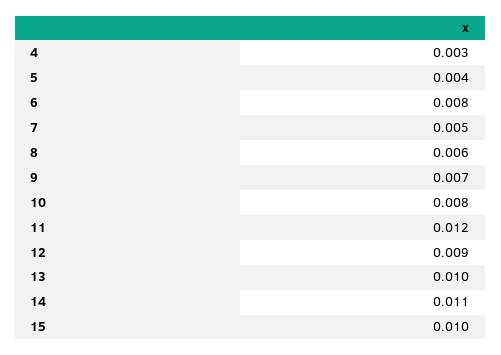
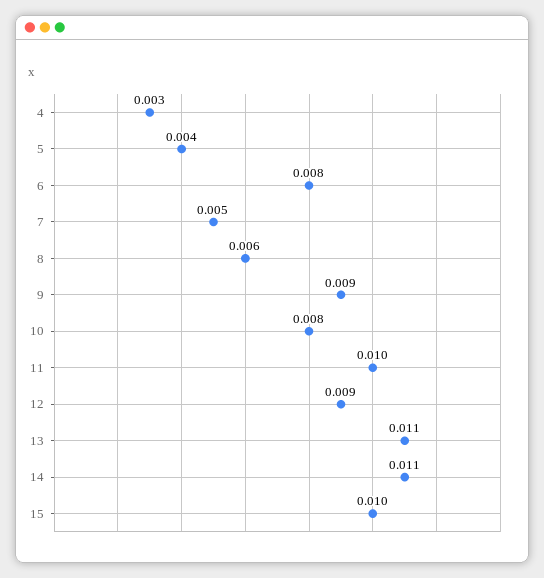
  {
    "4": 0.003,
    "5": 0.004,
    "6": 0.008,
    "7": 0.005,
    "8": 0.006,
-   "9": 0.007,
+   "9": 0.009,
    "10": 0.008,
-   "11": 0.012,
+   "11": 0.01,
    "12": 0.009,
-   "13": 0.01,
+   "13": 0.011,
    "14": 0.011,
    "15": 0.01
  }

